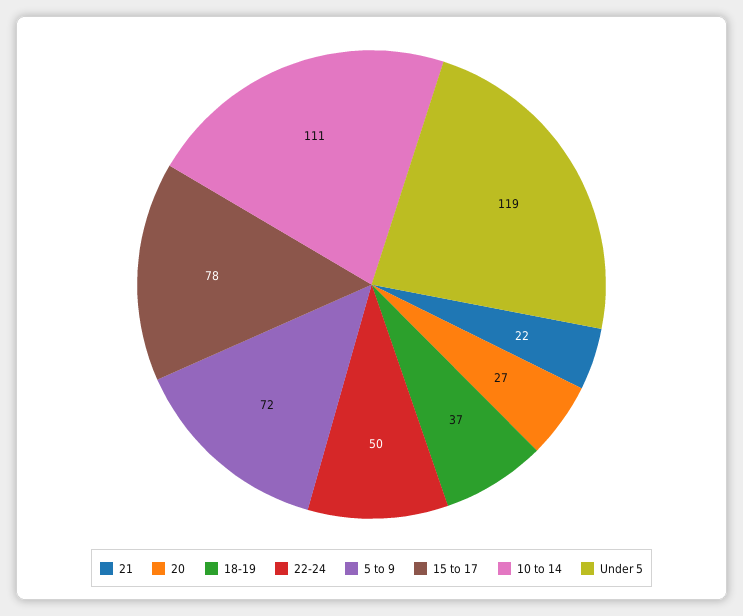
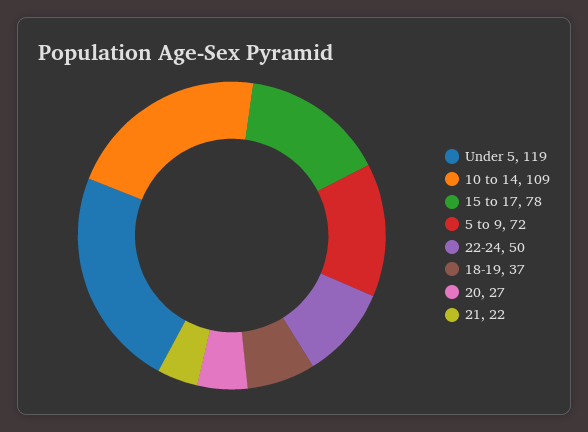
  {
    "21": 22,
    "20": 27,
    "18-19": 37,
    "22-24": 50,
    "5 to 9": 72,
    "15 to 17": 78,
-   "10 to 14": 111,
+   "10 to 14": 109,
    "Under 5": 119
  }

